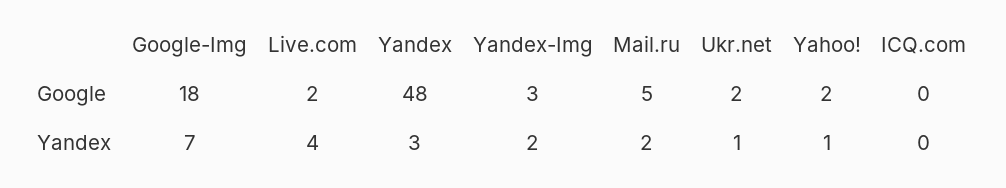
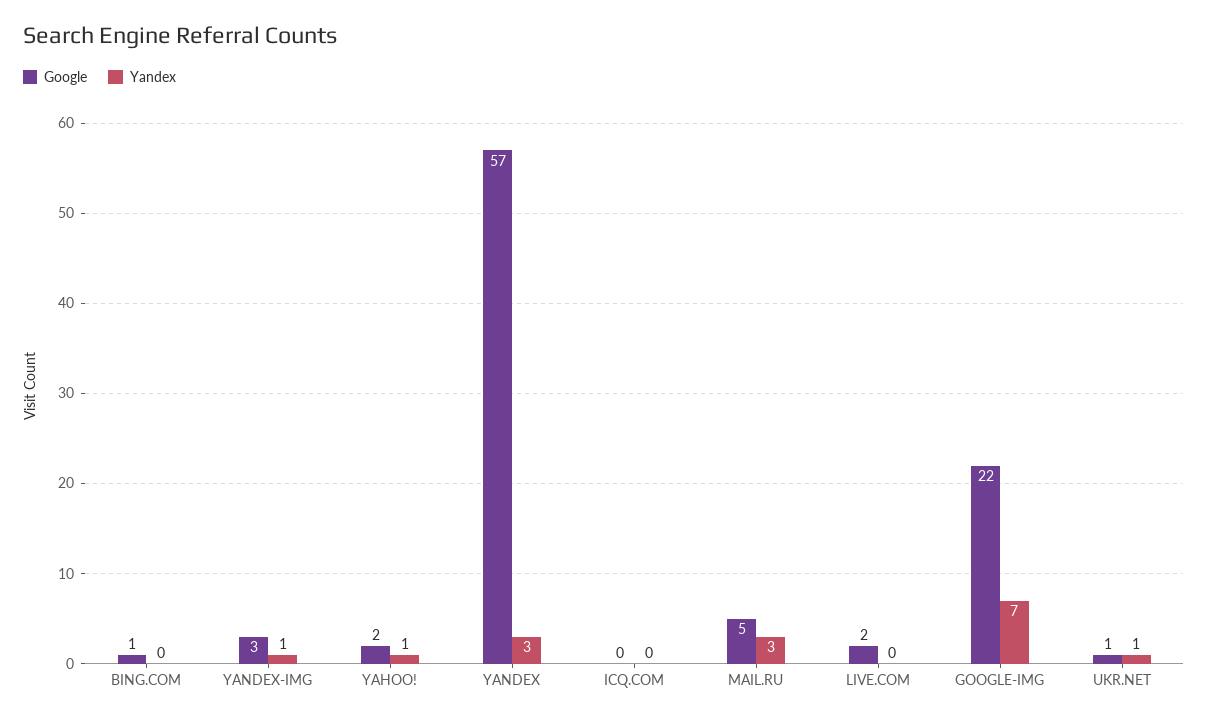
  {
    "Google": {
-     "Google-Img": 18,
+     "Google-Img": 22,
      "Live.com": 2,
-     "Yandex": 48,
+     "Yandex": 57,
      "Yandex-Img": 3,
      "Mail.ru": 5,
-     "Ukr.net": 2,
+     "Ukr.net": 1,
      "Yahoo!": 2,
-     "ICQ.com": 0
+     "ICQ.com": 0,
+     "BING.COM": 1
    },
    "Yandex": {
      "Google-Img": 7,
-     "Live.com": 4,
+     "Live.com": 0,
      "Yandex": 3,
-     "Yandex-Img": 2,
+     "Yandex-Img": 1,
-     "Mail.ru": 2,
+     "Mail.ru": 3,
      "Ukr.net": 1,
      "Yahoo!": 1,
-     "ICQ.com": 0
+     "ICQ.com": 0,
+     "BING.COM": 0
    }
  }

